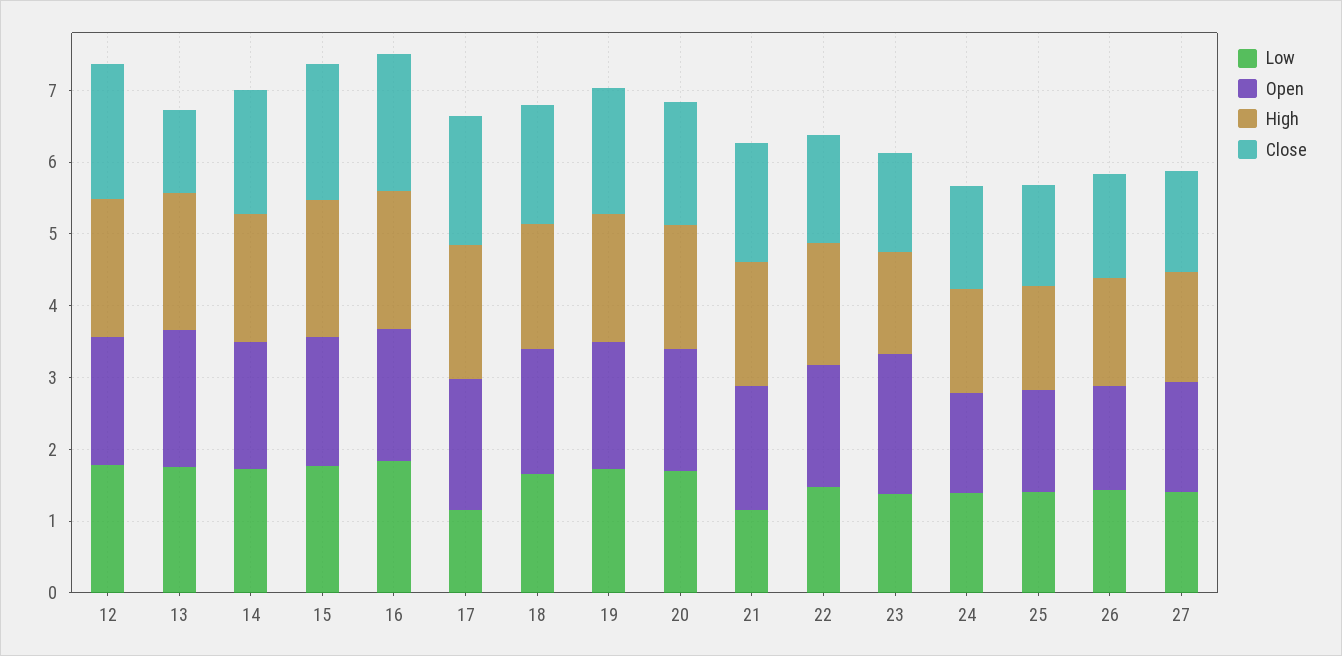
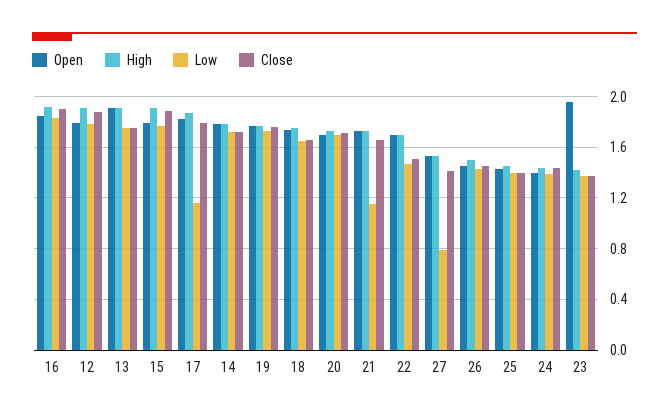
  {
    "Low": {
      "12": 1.8,
      "13": 1.75,
      "14": 1.7,
      "15": 1.75,
      "16": 1.85,
      "17": 1.15,
      "18": 1.65,
      "19": 1.75,
      "20": 1.7,
      "21": 1.15,
      "22": 1.45,
      "23": 1.35,
      "24": 1.4,
      "25": 1.4,
      "26": 1.45,
-     "27": 1.4
+     "27": 0.8
    },
    "Open": {
      "12": 1.8,
      "13": 1.9,
      "14": 1.8,
      "15": 1.8,
      "16": 1.85,
      "17": 1.8,
      "18": 1.75,
      "19": 1.75,
      "20": 1.7,
      "21": 1.75,
      "22": 1.7,
      "23": 1.95,
      "24": 1.4,
      "25": 1.45,
      "26": 1.45,
      "27": 1.55
    },
    "High": {
      "12": 1.9,
      "13": 1.9,
      "14": 1.8,
      "15": 1.9,
      "16": 1.9,
      "17": 1.85,
      "18": 1.75,
      "19": 1.75,
      "20": 1.75,
      "21": 1.75,
      "22": 1.7,
      "23": 1.4,
      "24": 1.45,
      "25": 1.45,
      "26": 1.5,
      "27": 1.55
    },
    "Close": {
      "12": 1.9,
-     "13": 1.2,
+     "13": 1.75,
      "14": 1.7,
      "15": 1.9,
      "16": 1.9,
      "17": 1.8,
      "18": 1.65,
      "19": 1.75,
      "20": 1.7,
      "21": 1.65,
      "22": 1.5,
      "23": 1.35,
      "24": 1.45,
      "25": 1.4,
      "26": 1.45,
      "27": 1.4
    }
  }

